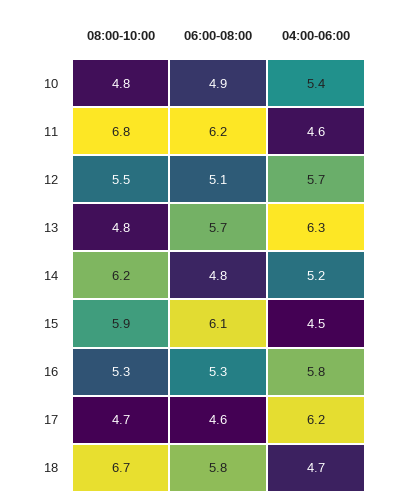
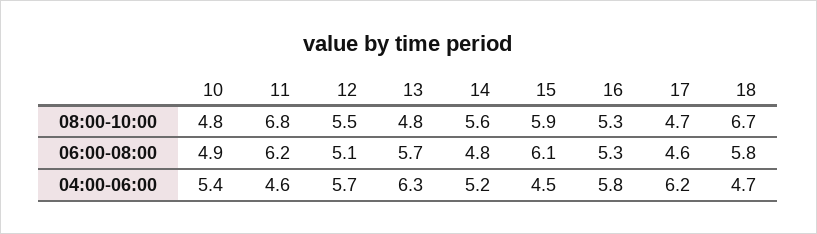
  {
    "08:00-10:00": {
      "10": 4.8,
      "11": 6.8,
      "12": 5.5,
      "13": 4.8,
-     "14": 6.2,
+     "14": 5.6,
      "15": 5.9,
      "16": 5.3,
      "17": 4.7,
      "18": 6.7
    },
    "06:00-08:00": {
      "10": 4.9,
      "11": 6.2,
      "12": 5.1,
      "13": 5.7,
      "14": 4.8,
      "15": 6.1,
      "16": 5.3,
      "17": 4.6,
      "18": 5.8
    },
    "04:00-06:00": {
      "10": 5.4,
      "11": 4.6,
      "12": 5.7,
      "13": 6.3,
      "14": 5.2,
      "15": 4.5,
      "16": 5.8,
      "17": 6.2,
      "18": 4.7
    }
  }

